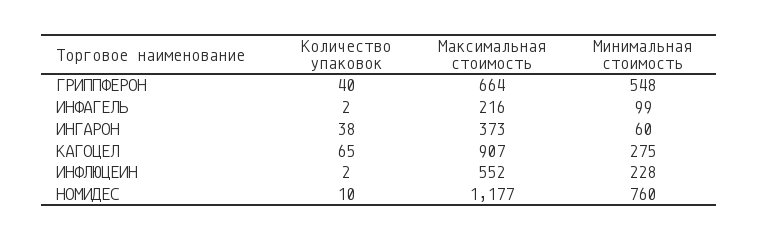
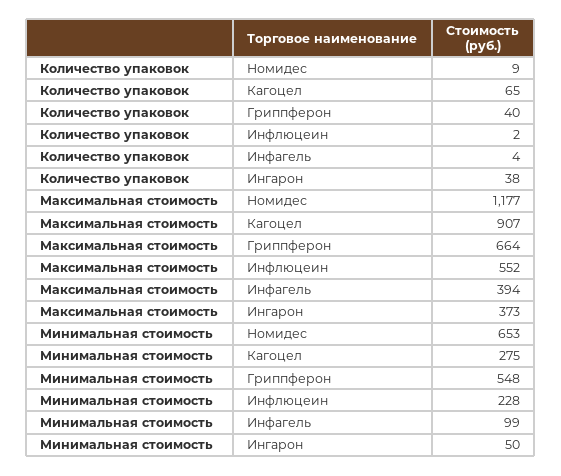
  {
    "Количество упаковок": {
      "ГРИППФЕРОН": 40,
-     "ИНФАГЕЛЬ": 2,
+     "ИНФАГЕЛЬ": 4,
      "ИНГАРОН": 38,
      "КАГОЦЕЛ": 65,
      "ИНФЛЮЦЕИН": 2,
-     "НОМИДЕС": 10
+     "НОМИДЕС": 9
    },
    "Максимальная стоимость": {
      "ГРИППФЕРОН": 664,
-     "ИНФАГЕЛЬ": 216,
+     "ИНФАГЕЛЬ": 394,
      "ИНГАРОН": 373,
      "КАГОЦЕЛ": 907,
      "ИНФЛЮЦЕИН": 552,
      "НОМИДЕС": 1177
    },
    "Минимальная стоимость": {
      "ГРИППФЕРОН": 548,
      "ИНФАГЕЛЬ": 99,
-     "ИНГАРОН": 60,
+     "ИНГАРОН": 50,
      "КАГОЦЕЛ": 275,
      "ИНФЛЮЦЕИН": 228,
-     "НОМИДЕС": 760
+     "НОМИДЕС": 653
    }
  }

